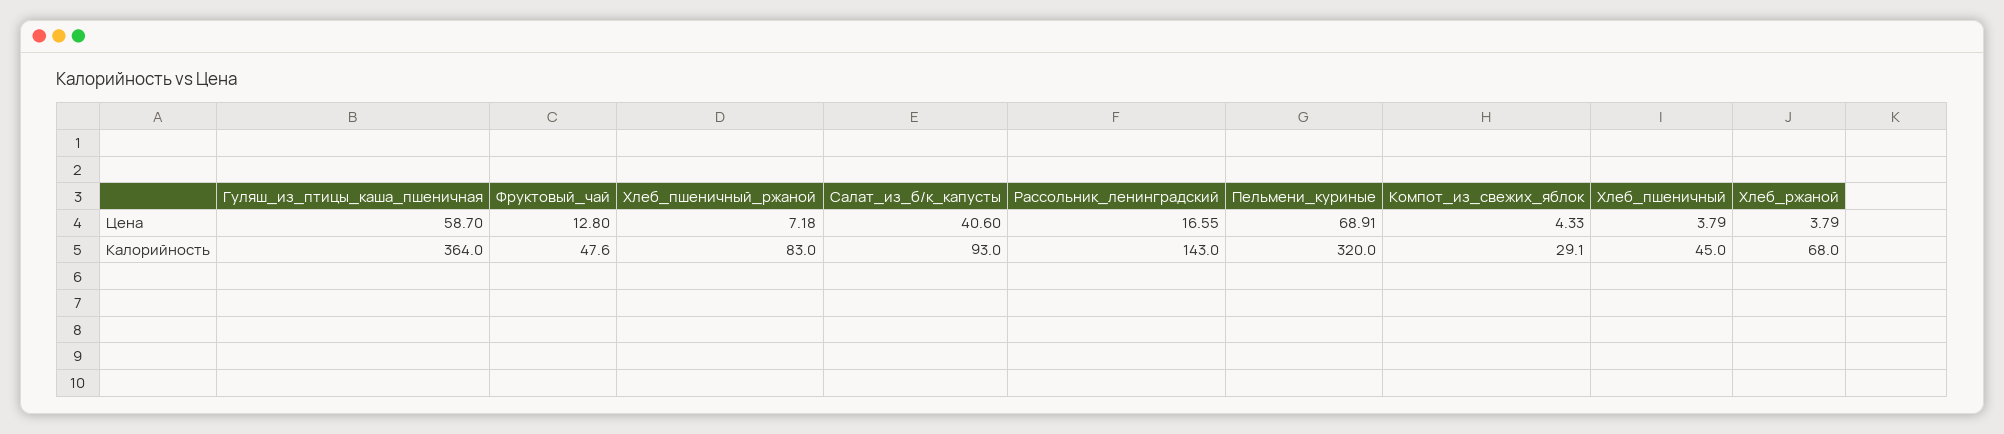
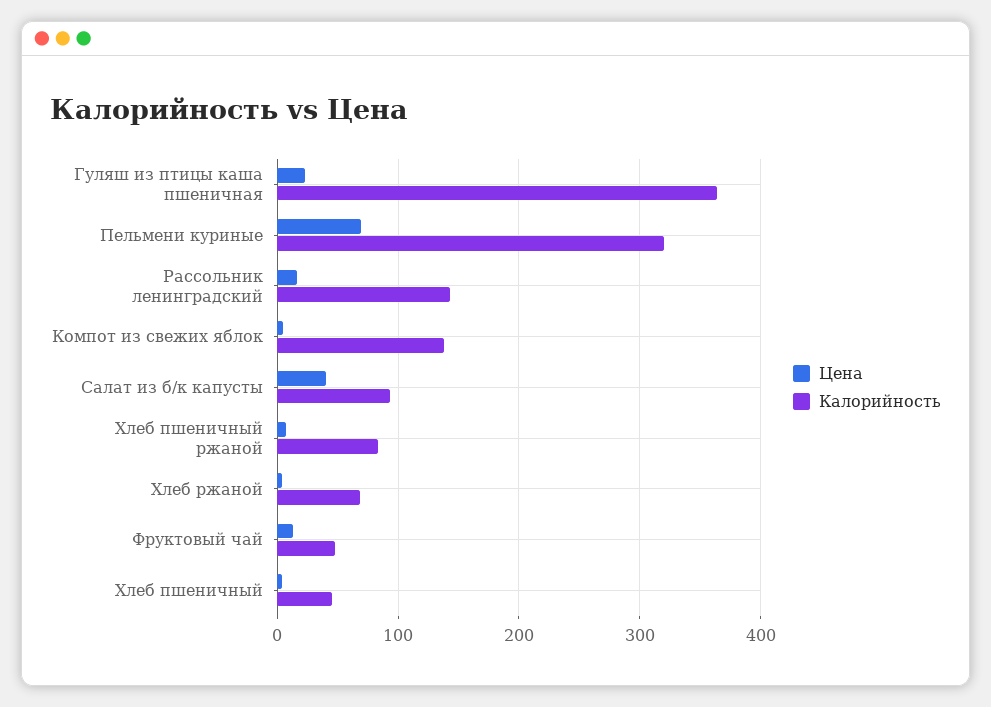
  {
    "Цена": {
-     "Гуляш_из_птицы_каша_пшеничная": 58.7,
+     "Гуляш_из_птицы_каша_пшеничная": 20,
      "Фруктовый_чай": 12.8,
      "Хлеб_пшеничный_ржаной": 7.18,
      "Салат_из_б/к_капусты": 40.6,
      "Рассольник_ленинградский": 16.55,
      "Пельмени_куриные": 68.91,
      "Компот_из_свежих_яблок": 4.33,
      "Хлеб_пшеничный": 3.79,
      "Хлеб_ржаной": 3.79
    },
    "Калорийность": {
      "Гуляш_из_птицы_каша_пшеничная": 364,
      "Фруктовый_чай": 47.6,
      "Хлеб_пшеничный_ржаной": 83,
      "Салат_из_б/к_капусты": 93,
      "Рассольник_ленинградский": 143,
      "Пельмени_куриные": 320,
-     "Компот_из_свежих_яблок": 29.1,
+     "Компот_из_свежих_яблок": 140,
      "Хлеб_пшеничный": 45,
      "Хлеб_ржаной": 68
    }
  }

